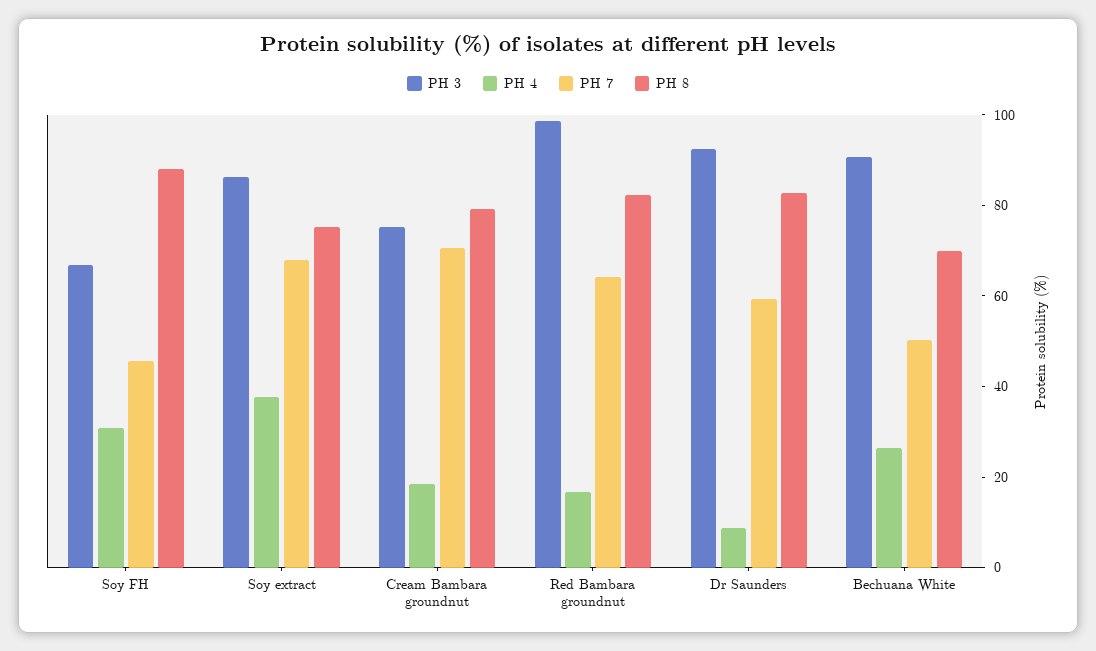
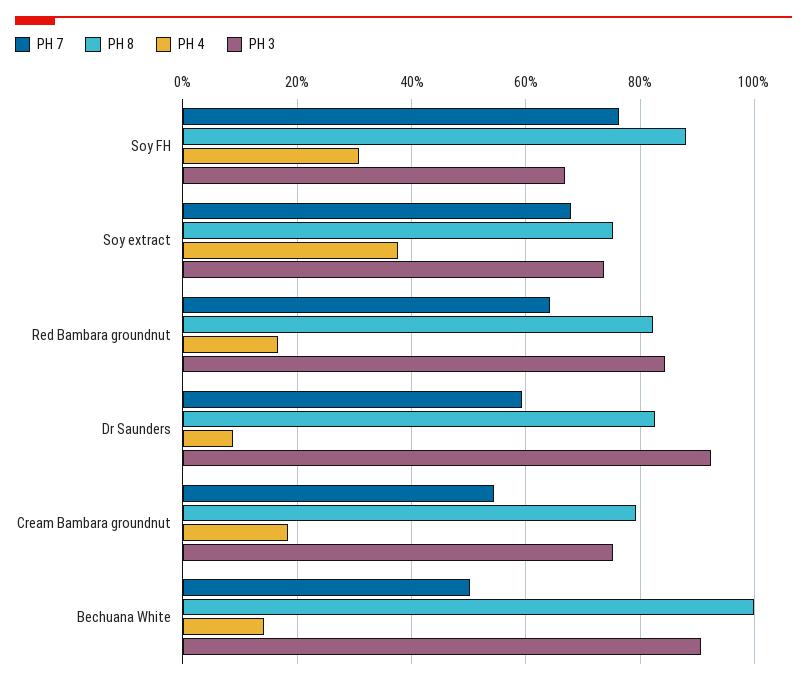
  {
    "PH 3": {
      "Soy FH": 66,
-     "Soy extract": 85,
+     "Soy extract": 74,
      "Cream Bambara groundnut": 76,
-     "Red Bambara groundnut": 100,
+     "Red Bambara groundnut": 84,
      "Dr Saunders": 92,
      "Bechuana White": 90
    },
    "PH 4": {
      "Soy FH": 30,
      "Soy extract": 38,
      "Cream Bambara groundnut": 18,
      "Red Bambara groundnut": 16,
      "Dr Saunders": 8,
-     "Bechuana White": 25
+     "Bechuana White": 14
    },
    "PH 7": {
-     "Soy FH": 45,
+     "Soy FH": 76,
      "Soy extract": 68,
-     "Cream Bambara groundnut": 70,
+     "Cream Bambara groundnut": 54,
      "Red Bambara groundnut": 64,
      "Dr Saunders": 60,
      "Bechuana White": 50
    },
    "PH 8": {
      "Soy FH": 88,
      "Soy extract": 76,
      "Cream Bambara groundnut": 80,
      "Red Bambara groundnut": 82,
      "Dr Saunders": 82,
-     "Bechuana White": 70
+     "Bechuana White": 100
    }
  }

